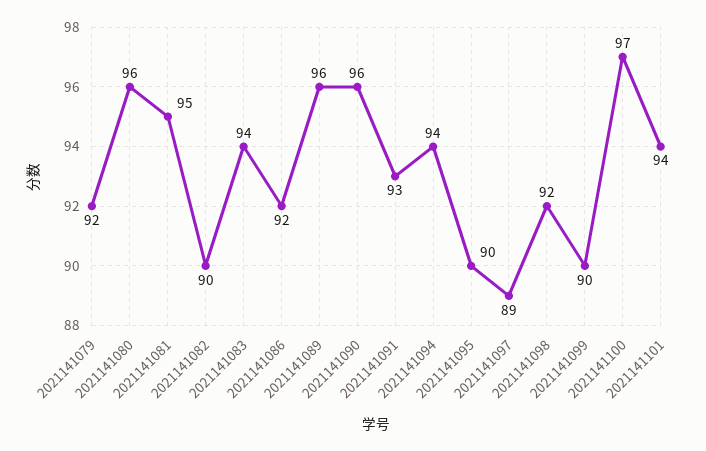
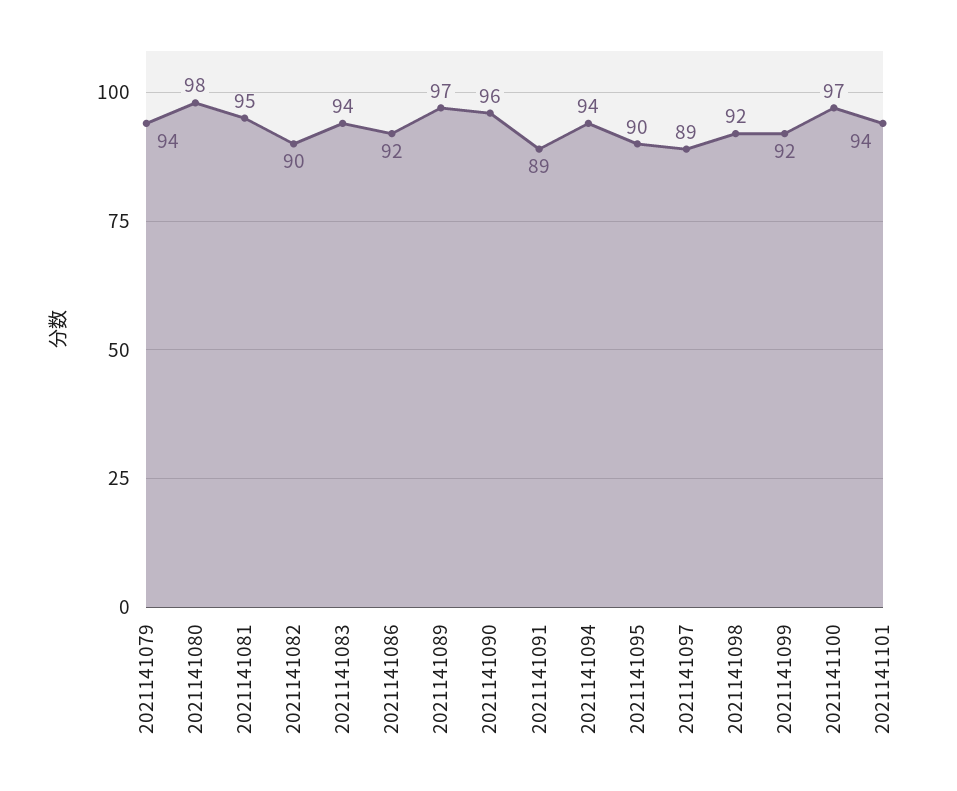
  {
-   "2021141079": 92,
+   "2021141079": 94,
-   "2021141080": 96,
+   "2021141080": 98,
    "2021141081": 95,
    "2021141082": 90,
    "2021141083": 94,
    "2021141086": 92,
-   "2021141089": 96,
+   "2021141089": 97,
    "2021141090": 96,
-   "2021141091": 93,
+   "2021141091": 89,
    "2021141094": 94,
    "2021141095": 90,
    "2021141097": 89,
    "2021141098": 92,
-   "2021141099": 90,
+   "2021141099": 92,
    "2021141100": 97,
    "2021141101": 94
  }

